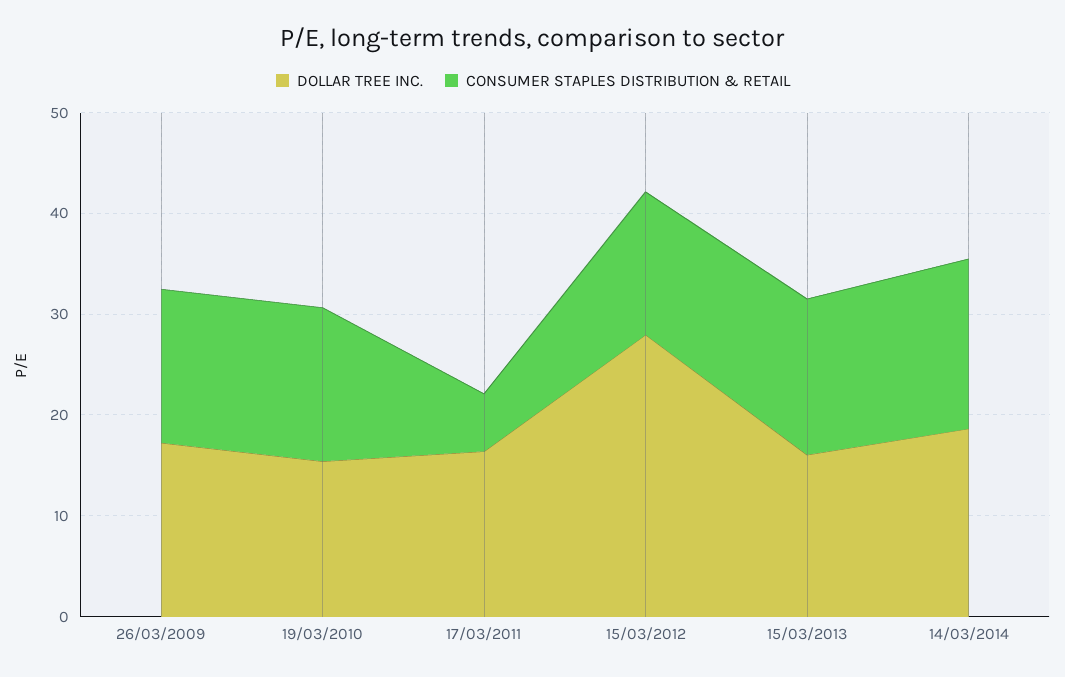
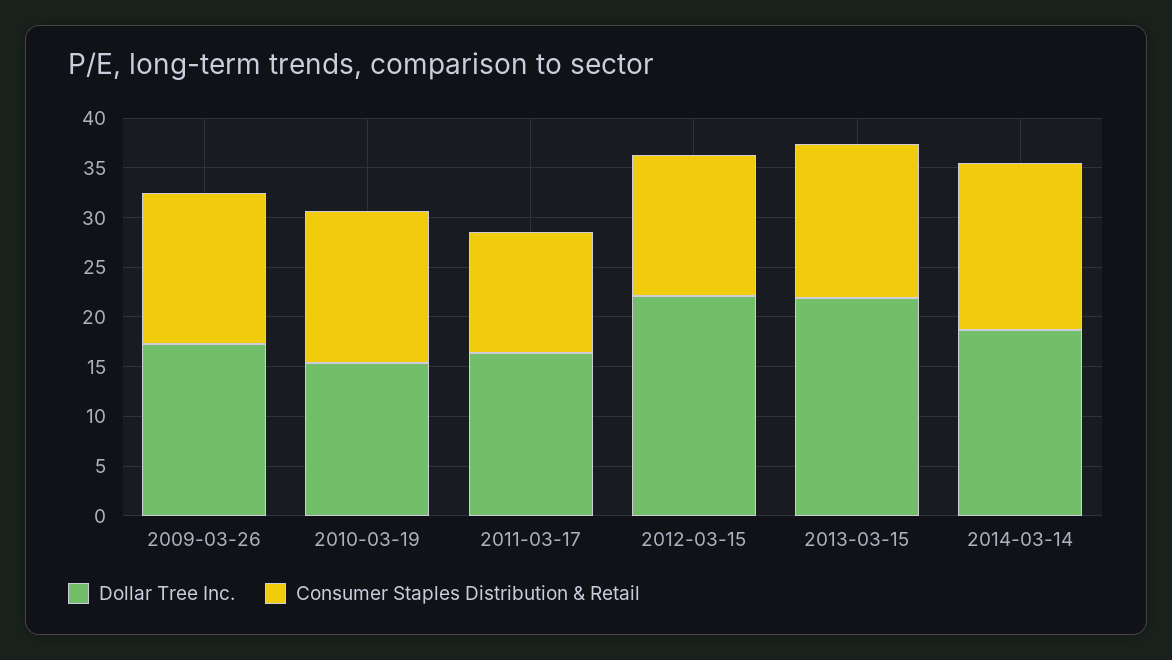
  {
    "DOLLAR TREE INC.": {
      "26/03/2009": 17,
      "19/03/2010": 15,
      "17/03/2011": 16,
-     "15/03/2012": 28,
+     "15/03/2012": 22,
-     "15/03/2013": 16,
+     "15/03/2013": 22,
      "14/03/2014": 19
    },
    "CONSUMER STAPLES DISTRIBUTION & RETAIL": {
      "26/03/2009": 15,
      "19/03/2010": 15,
-     "17/03/2011": 6,
+     "17/03/2011": 12,
      "15/03/2012": 14,
      "15/03/2013": 15,
      "14/03/2014": 17
    }
  }

